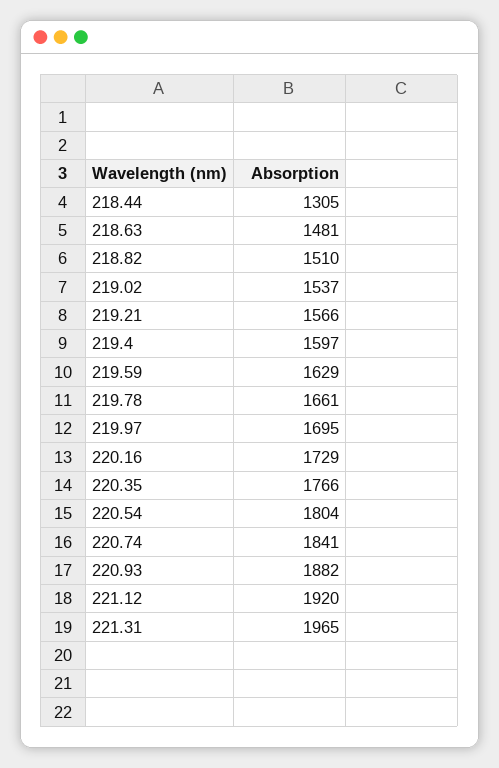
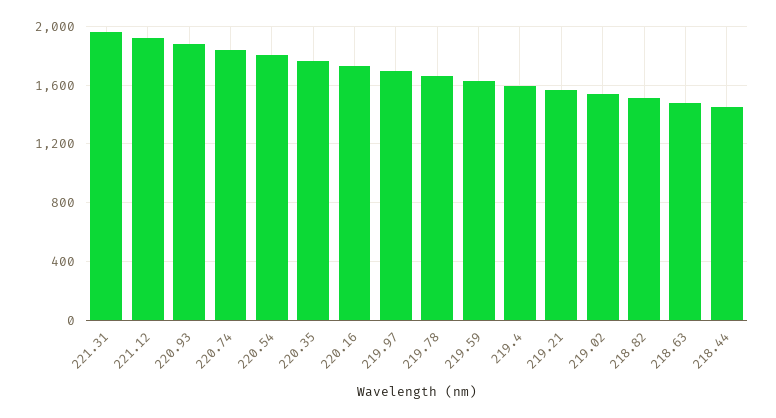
  {
-   "218.44": 1305,
+   "218.44": 1450,
    "218.63": 1481,
    "218.82": 1510,
    "219.02": 1537,
    "219.21": 1566,
    "219.4": 1597,
    "219.59": 1629,
    "219.78": 1661,
    "219.97": 1695,
    "220.16": 1729,
    "220.35": 1766,
    "220.54": 1804,
    "220.74": 1841,
    "220.93": 1882,
    "221.12": 1920,
    "221.31": 1965
  }

